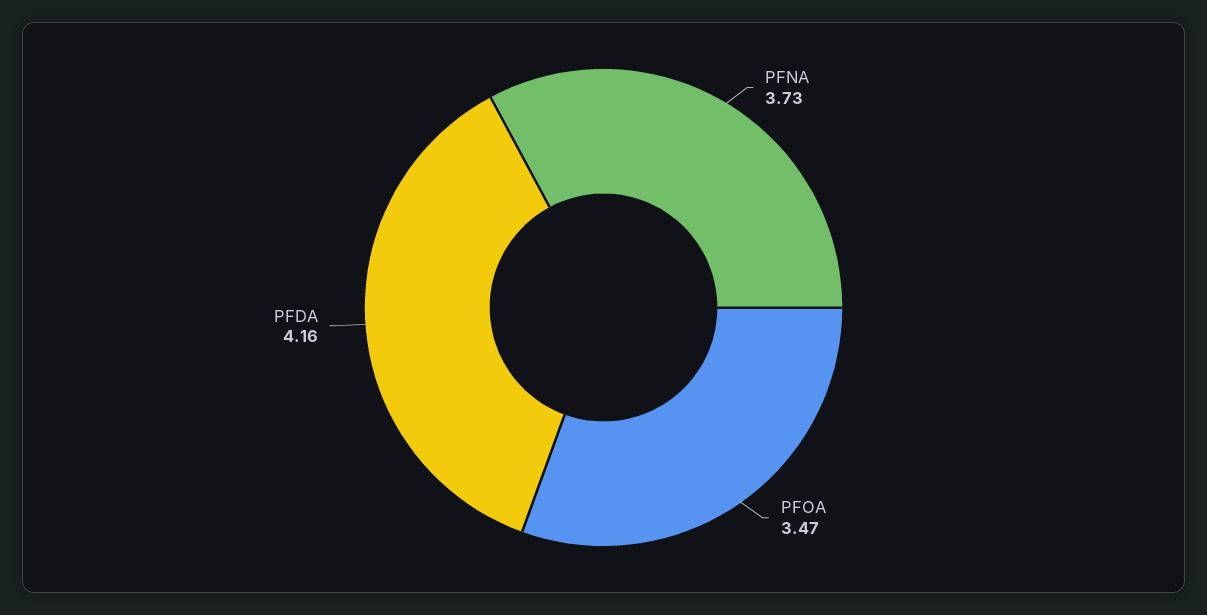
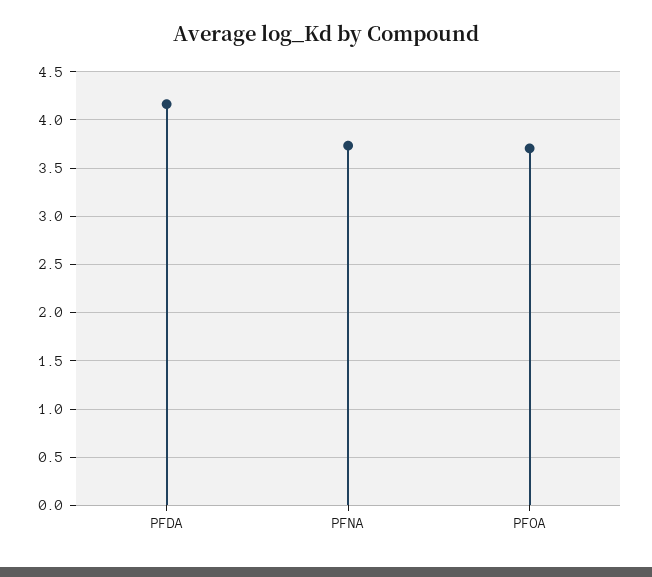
  {
    "PFNA": 3.73,
-   "PFOA": 3.47,
+   "PFOA": 3.7,
    "PFDA": 4.16
  }

